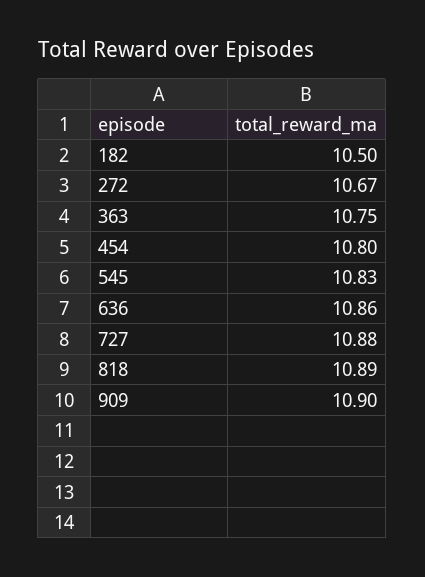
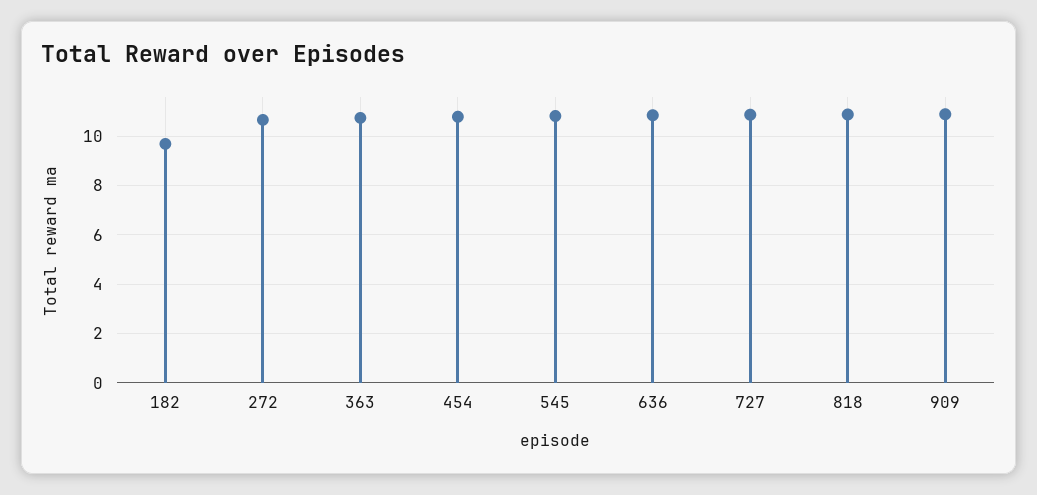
  {
-   "182": 10.5,
+   "182": 9.75,
    "272": 10.67,
    "363": 10.75,
    "454": 10.8,
    "545": 10.83,
    "636": 10.86,
    "727": 10.88,
    "818": 10.89,
    "909": 10.9
  }

